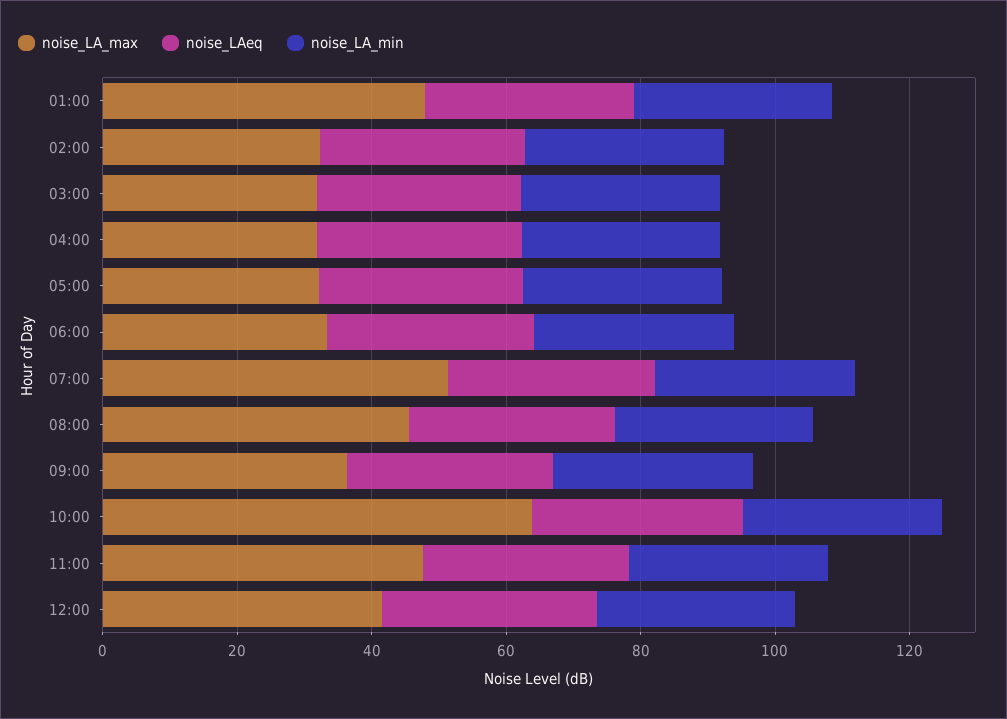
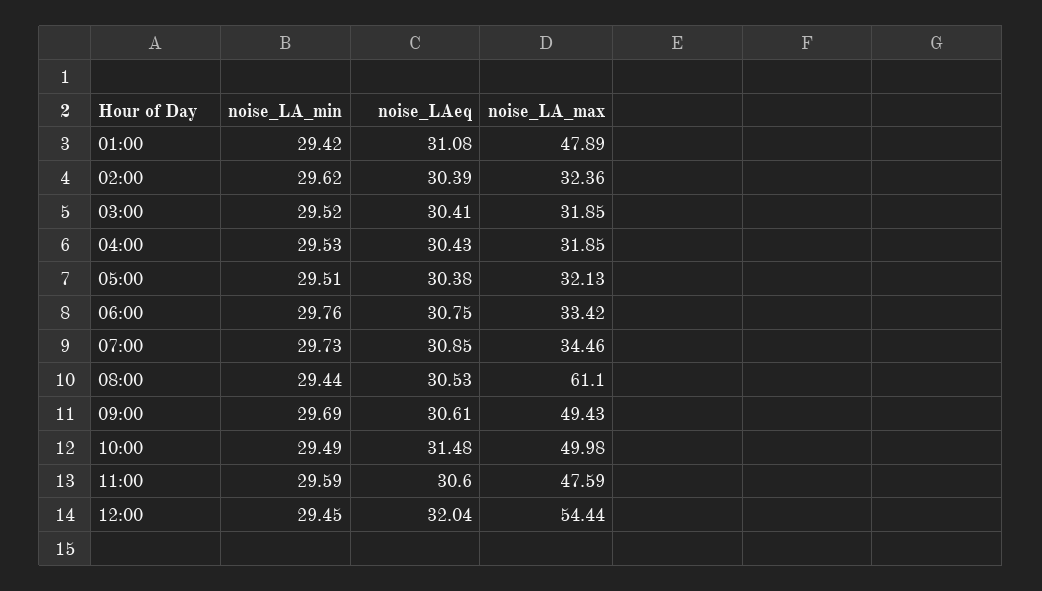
  {
    "noise_LA_max": {
      "01:00": 47.89,
      "02:00": 32.36,
      "03:00": 31.85,
      "04:00": 31.85,
      "05:00": 32.13,
      "06:00": 33.42,
-     "07:00": 50,
+     "07:00": 34.46,
-     "08:00": 45,
+     "08:00": 61.1,
-     "09:00": 35,
+     "09:00": 49.43,
-     "10:00": 65,
+     "10:00": 49.98,
      "11:00": 47.59,
-     "12:00": 40
+     "12:00": 54.44
    },
    "noise_LAeq": {
      "01:00": 31.08,
      "02:00": 30.39,
      "03:00": 30.41,
      "04:00": 30.43,
      "05:00": 30.38,
      "06:00": 30.75,
      "07:00": 30.85,
      "08:00": 30.53,
      "09:00": 30.61,
      "10:00": 31.48,
      "11:00": 30.6,
      "12:00": 32.04
    },
    "noise_LA_min": {
      "01:00": 29.42,
      "02:00": 29.62,
      "03:00": 29.52,
      "04:00": 29.53,
      "05:00": 29.51,
      "06:00": 29.76,
      "07:00": 29.73,
      "08:00": 29.44,
      "09:00": 29.69,
      "10:00": 29.49,
      "11:00": 29.59,
      "12:00": 29.45
    }
  }

